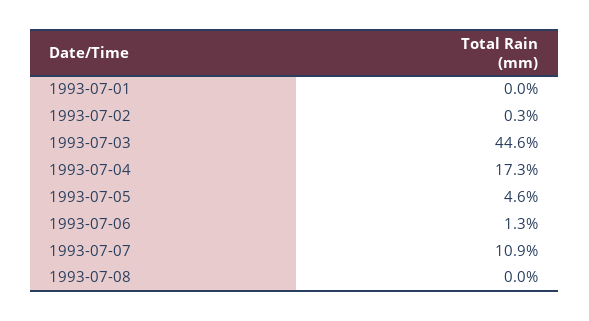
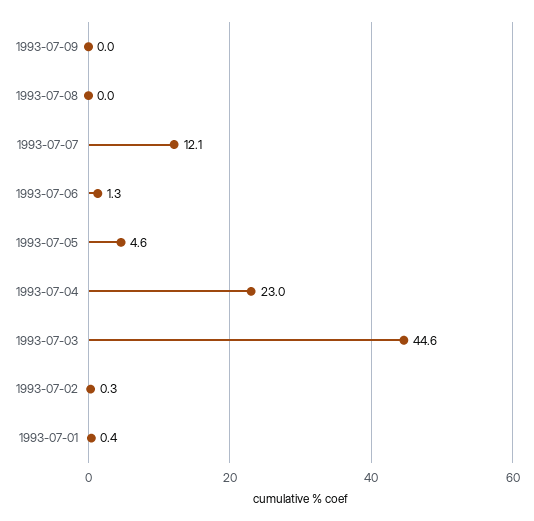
  {
-   "1993-07-01": 0,
+   "1993-07-01": 0.4,
    "1993-07-02": 0.3,
    "1993-07-03": 44.6,
-   "1993-07-04": 17.3,
+   "1993-07-04": 23,
    "1993-07-05": 4.6,
    "1993-07-06": 1.3,
-   "1993-07-07": 10.9,
+   "1993-07-07": 12.1,
-   "1993-07-08": 0
+   "1993-07-08": 0,
+   "1993-07-09": 0
  }

